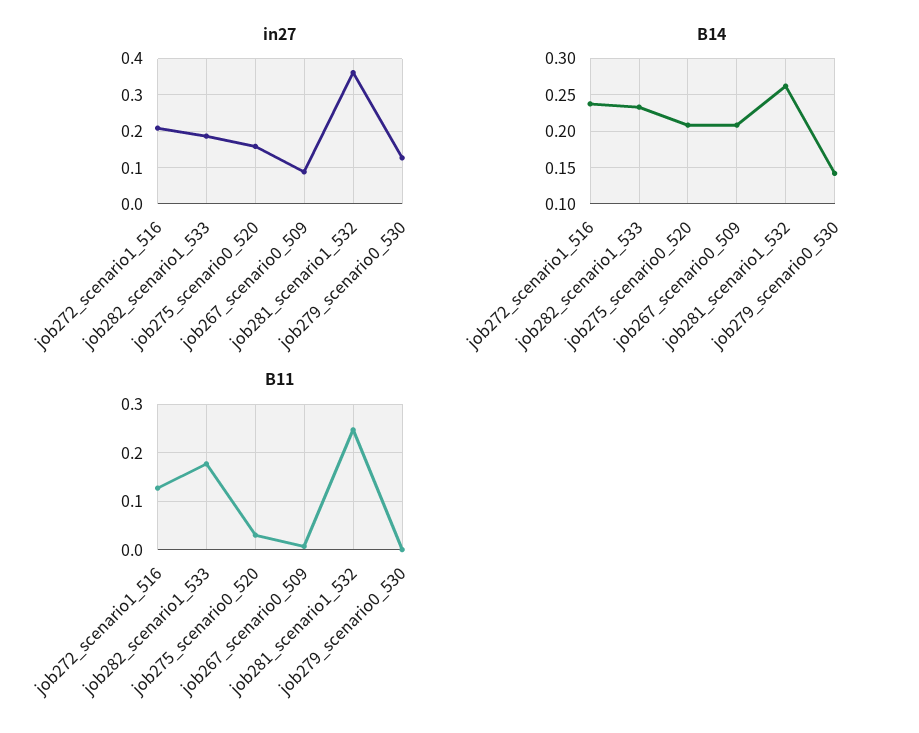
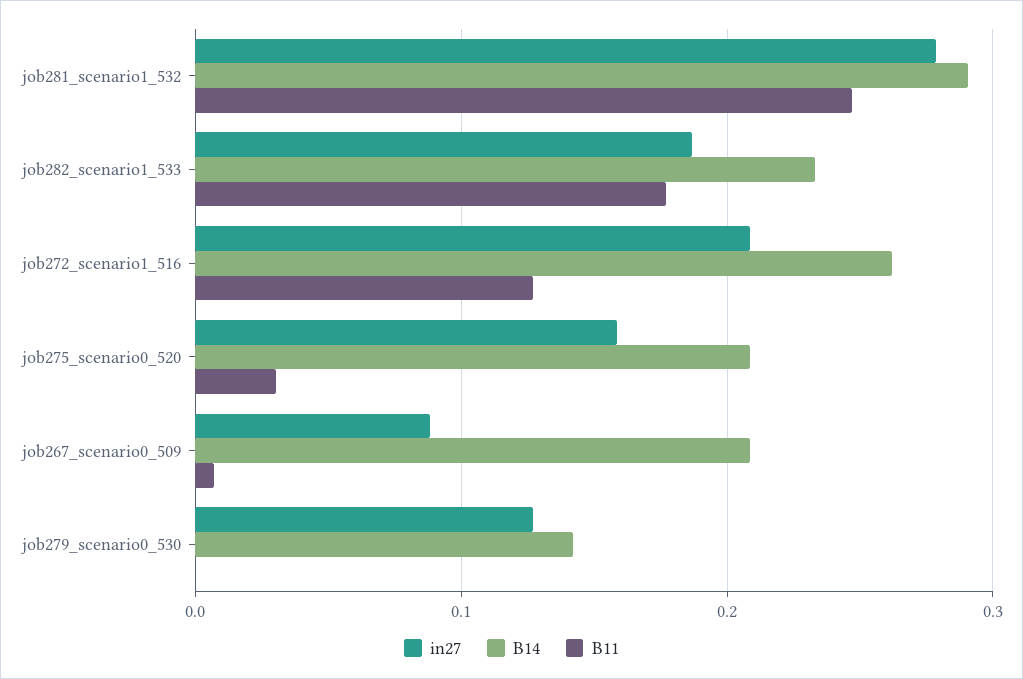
  {
    "in27": {
      "job272_scenario1_516": 0.21,
      "job282_scenario1_533": 0.19,
      "job275_scenario0_520": 0.16,
      "job267_scenario0_509": 0.09,
-     "job281_scenario1_532": 0.36,
+     "job281_scenario1_532": 0.28,
      "job279_scenario0_530": 0.13
    },
    "B14": {
-     "job272_scenario1_516": 0.24,
+     "job272_scenario1_516": 0.26,
      "job282_scenario1_533": 0.23,
      "job275_scenario0_520": 0.21,
      "job267_scenario0_509": 0.21,
-     "job281_scenario1_532": 0.26,
+     "job281_scenario1_532": 0.29,
      "job279_scenario0_530": 0.14
    },
    "B11": {
      "job272_scenario1_516": 0.13,
      "job282_scenario1_533": 0.18,
      "job275_scenario0_520": 0.03,
      "job267_scenario0_509": 0.01,
      "job281_scenario1_532": 0.25,
      "job279_scenario0_530": 0
    }
  }

